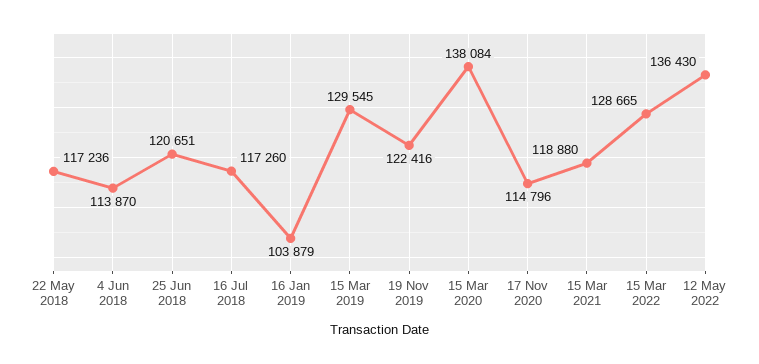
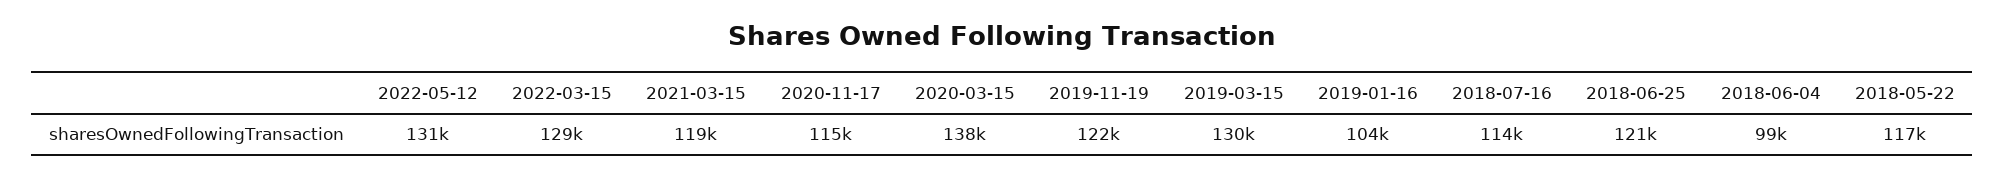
  {
    "22 May 2018": 117236,
-   "4 Jun 2018": 113870,
+   "4 Jun 2018": 99000,
    "25 Jun 2018": 120651,
-   "16 Jul 2018": 117260,
+   "16 Jul 2018": 114000,
    "16 Jan 2019": 103879,
    "15 Mar 2019": 129545,
    "19 Nov 2019": 122416,
    "15 Mar 2020": 138084,
    "17 Nov 2020": 114796,
    "15 Mar 2021": 118880,
    "15 Mar 2022": 128665,
-   "12 May 2022": 136430
+   "12 May 2022": 131000
  }

